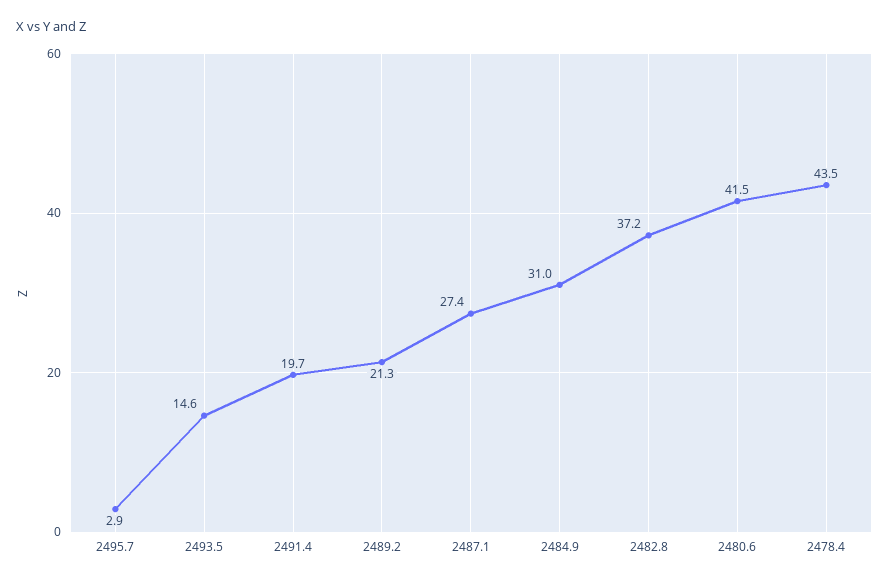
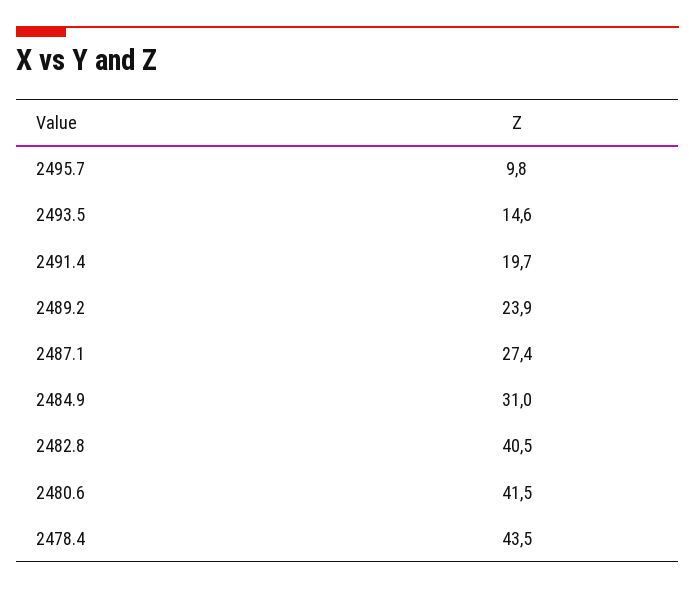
  {
-   "2495.7": 2.9,
+   "2495.7": 9.8,
    "2493.5": 14.6,
    "2491.4": 19.7,
-   "2489.2": 21.3,
+   "2489.2": 23.9,
    "2487.1": 27.4,
    "2484.9": 31,
-   "2482.8": 37.2,
+   "2482.8": 40.5,
    "2480.6": 41.5,
    "2478.4": 43.5
  }

